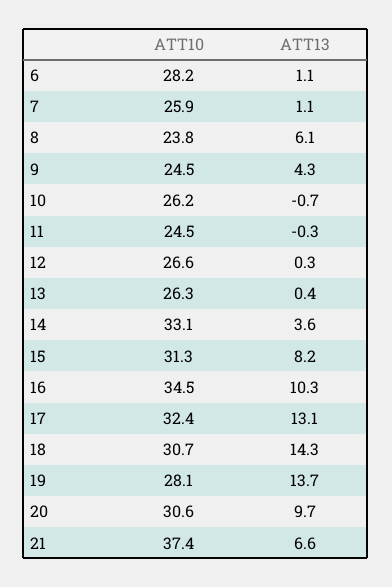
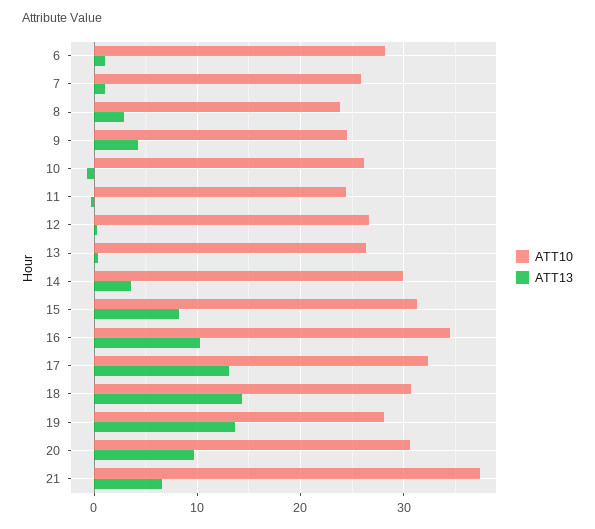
  {
    "ATT10": {
      "6": 28.2,
      "7": 25.9,
      "8": 23.8,
      "9": 24.5,
      "10": 26.2,
      "11": 24.5,
      "12": 26.6,
      "13": 26.3,
-     "14": 33.1,
+     "14": 30,
      "15": 31.3,
      "16": 34.5,
      "17": 32.4,
      "18": 30.7,
      "19": 28.1,
      "20": 30.6,
      "21": 37.4
    },
    "ATT13": {
      "6": 1.1,
      "7": 1.1,
-     "8": 6.1,
+     "8": 3,
      "9": 4.3,
      "10": -0.7,
      "11": -0.3,
      "12": 0.3,
      "13": 0.4,
      "14": 3.6,
      "15": 8.2,
      "16": 10.3,
      "17": 13.1,
      "18": 14.3,
      "19": 13.7,
      "20": 9.7,
      "21": 6.6
    }
  }

